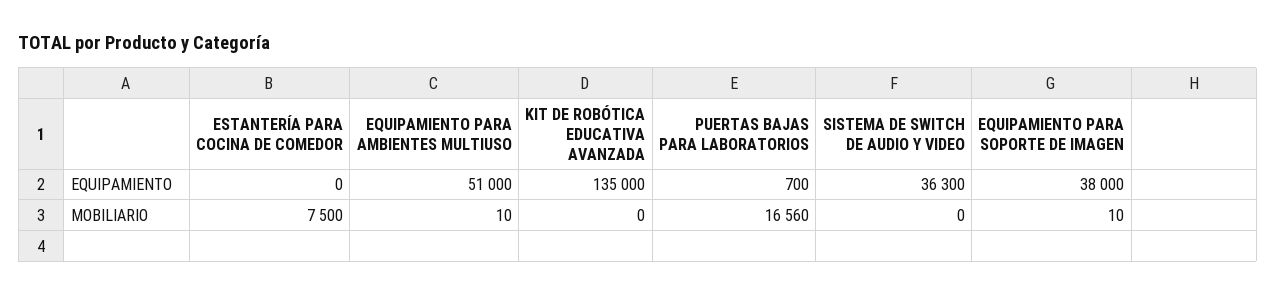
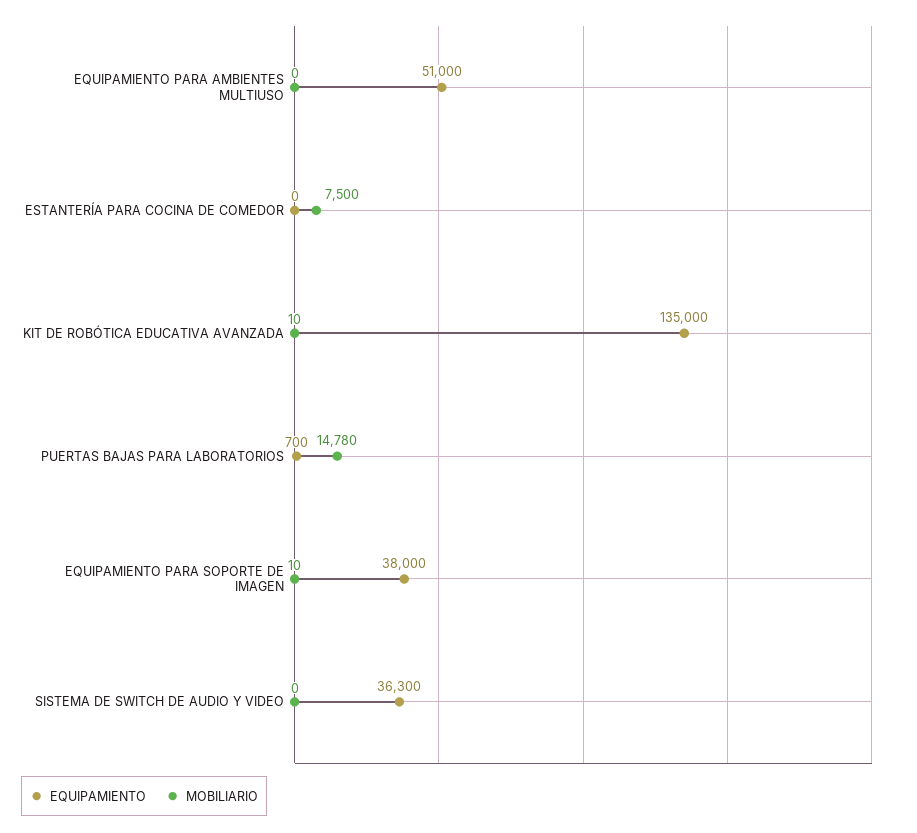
  {
    "EQUIPAMIENTO": {
      "ESTANTERÍA PARA COCINA DE COMEDOR": 0,
      "EQUIPAMIENTO PARA AMBIENTES MULTIUSO": 51000,
      "KIT DE ROBÓTICA EDUCATIVA AVANZADA": 135000,
      "PUERTAS BAJAS PARA LABORATORIOS": 700,
      "SISTEMA DE SWITCH DE AUDIO Y VIDEO": 36300,
      "EQUIPAMIENTO PARA SOPORTE DE IMAGEN": 38000
    },
    "MOBILIARIO": {
      "ESTANTERÍA PARA COCINA DE COMEDOR": 7500,
-     "EQUIPAMIENTO PARA AMBIENTES MULTIUSO": 10,
+     "EQUIPAMIENTO PARA AMBIENTES MULTIUSO": 0,
-     "KIT DE ROBÓTICA EDUCATIVA AVANZADA": 0,
+     "KIT DE ROBÓTICA EDUCATIVA AVANZADA": 10,
-     "PUERTAS BAJAS PARA LABORATORIOS": 16560,
+     "PUERTAS BAJAS PARA LABORATORIOS": 14780,
      "SISTEMA DE SWITCH DE AUDIO Y VIDEO": 0,
      "EQUIPAMIENTO PARA SOPORTE DE IMAGEN": 10
    }
  }

